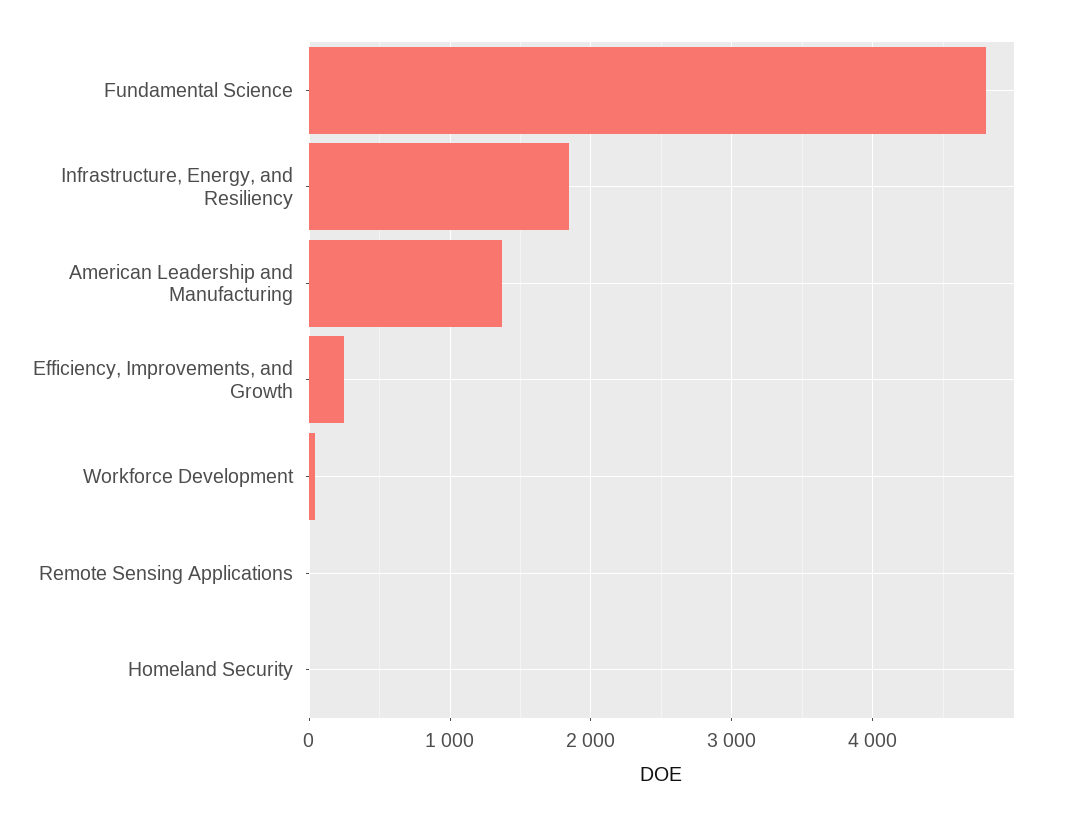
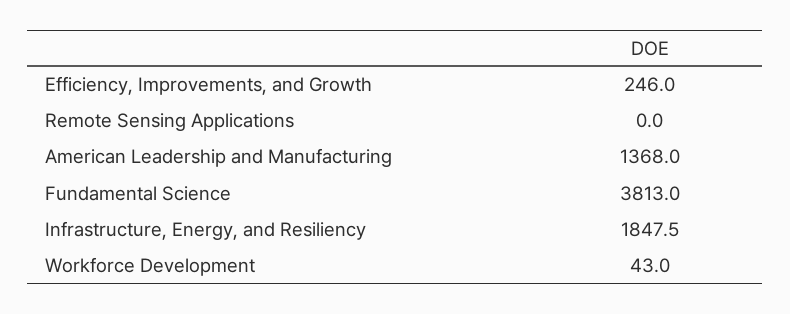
  {
-   "Fundamental Science": 4800,
+   "Fundamental Science": 3813,
    "Infrastructure, Energy, and Resiliency": 1847.5,
    "American Leadership and Manufacturing": 1368,
    "Efficiency, Improvements, and Growth": 246,
    "Workforce Development": 43,
-   "Remote Sensing Applications": 0,
+   "Remote Sensing Applications": 0
-   "Homeland Security": 0
  }

